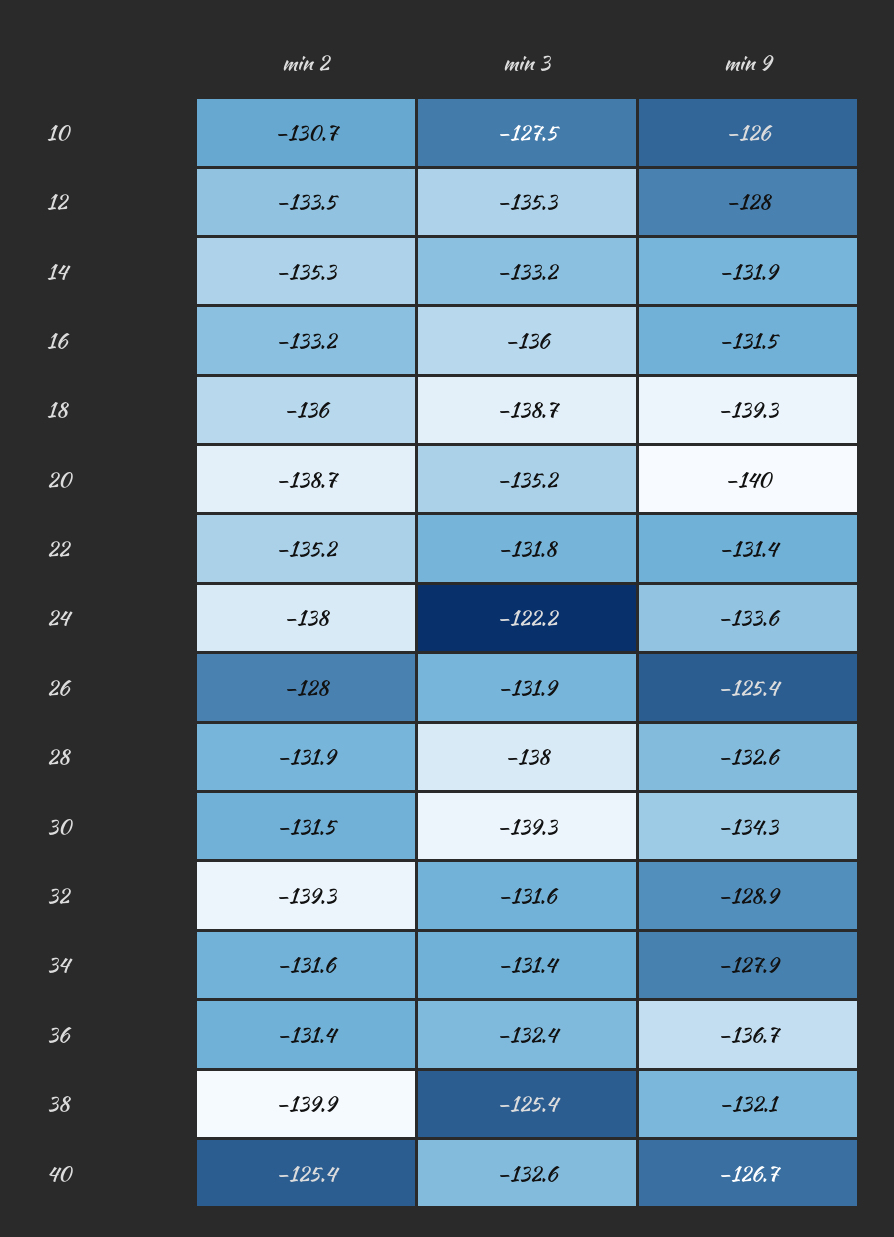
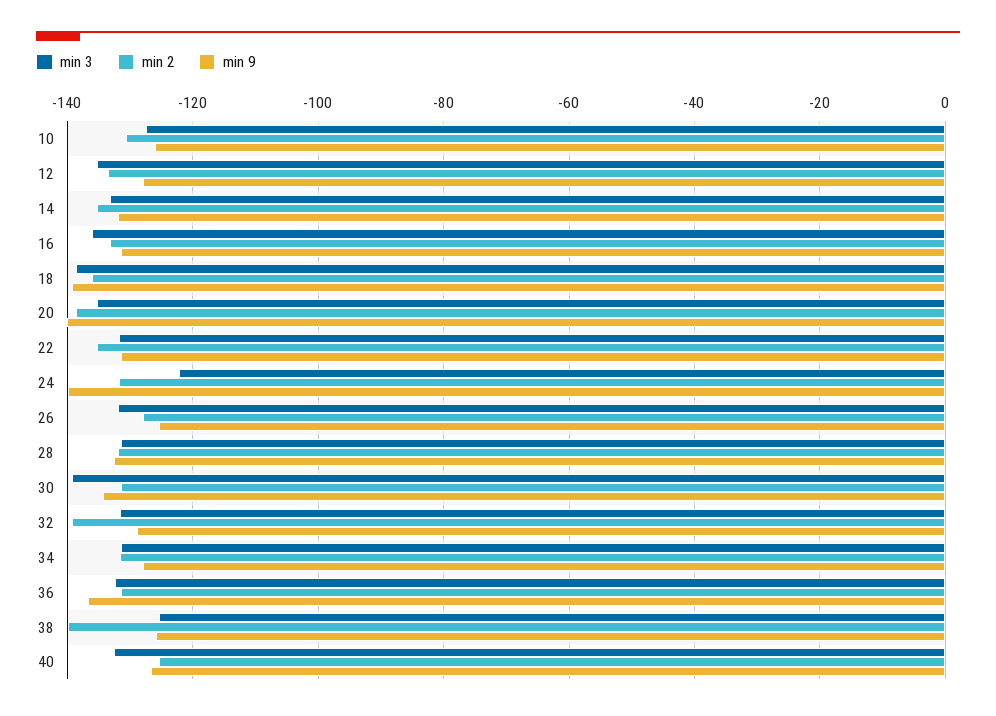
  {
    "min 2": {
      "10": -130.7,
      "12": -133.5,
      "14": -135.3,
      "16": -133.2,
      "18": -136,
      "20": -138.7,
      "22": -135.2,
-     "24": -138,
+     "24": -132,
      "26": -128,
      "28": -131.9,
      "30": -131.5,
      "32": -139.3,
      "34": -131.6,
      "36": -131.4,
      "38": -139.9,
      "40": -125.4
    },
    "min 3": {
      "10": -127.5,
      "12": -135.3,
      "14": -133.2,
      "16": -136,
      "18": -138.7,
      "20": -135.2,
      "22": -131.8,
      "24": -122.2,
      "26": -131.9,
-     "28": -138,
+     "28": -132,
      "30": -139.3,
      "32": -131.6,
      "34": -131.4,
      "36": -132.4,
      "38": -125.4,
      "40": -132.6
    },
    "min 9": {
      "10": -126,
      "12": -128,
      "14": -131.9,
      "16": -131.5,
      "18": -139.3,
      "20": -140,
      "22": -131.4,
-     "24": -133.6,
+     "24": -140,
      "26": -125.4,
      "28": -132.6,
      "30": -134.3,
      "32": -128.9,
      "34": -127.9,
      "36": -136.7,
-     "38": -132.1,
+     "38": -126,
      "40": -126.7
    }
  }

